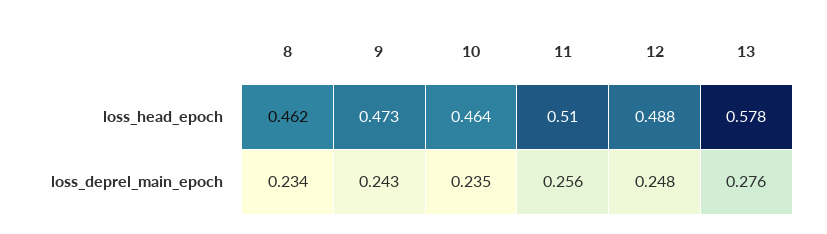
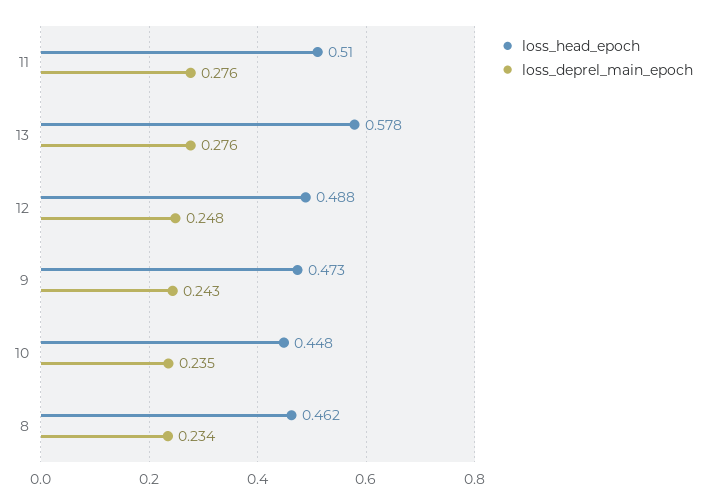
  {
    "loss_head_epoch": {
      "8": 0.462,
      "9": 0.473,
-     "10": 0.464,
+     "10": 0.448,
      "11": 0.51,
      "12": 0.488,
      "13": 0.578
    },
    "loss_deprel_main_epoch": {
      "8": 0.234,
      "9": 0.243,
      "10": 0.235,
-     "11": 0.256,
+     "11": 0.276,
      "12": 0.248,
      "13": 0.276
    }
  }

